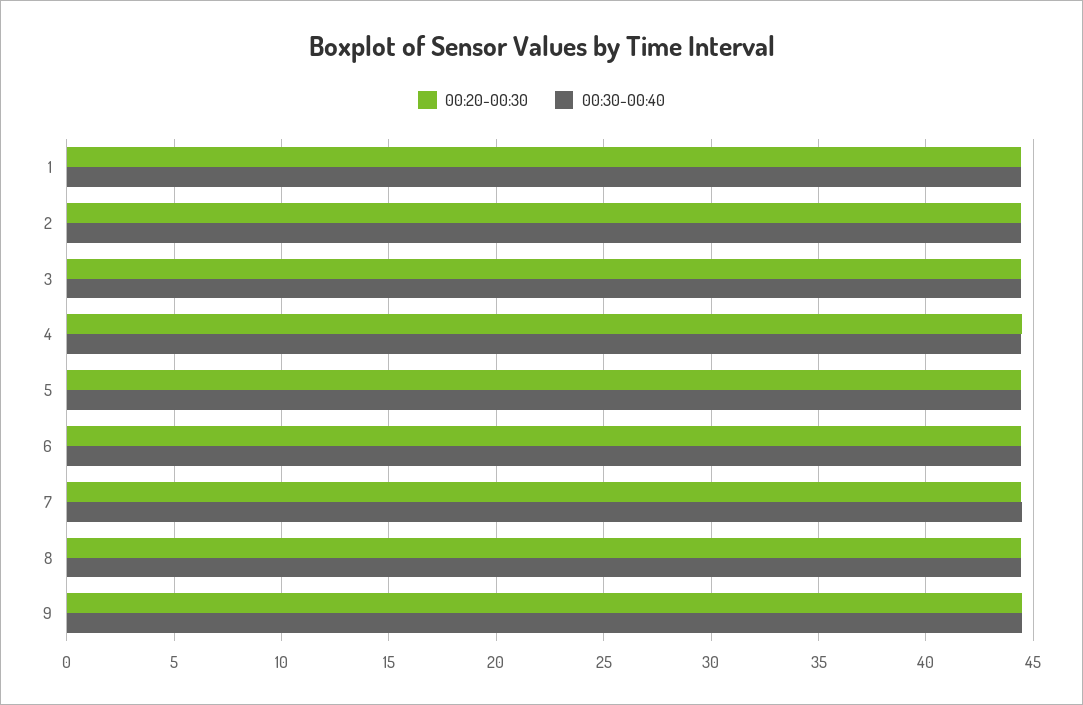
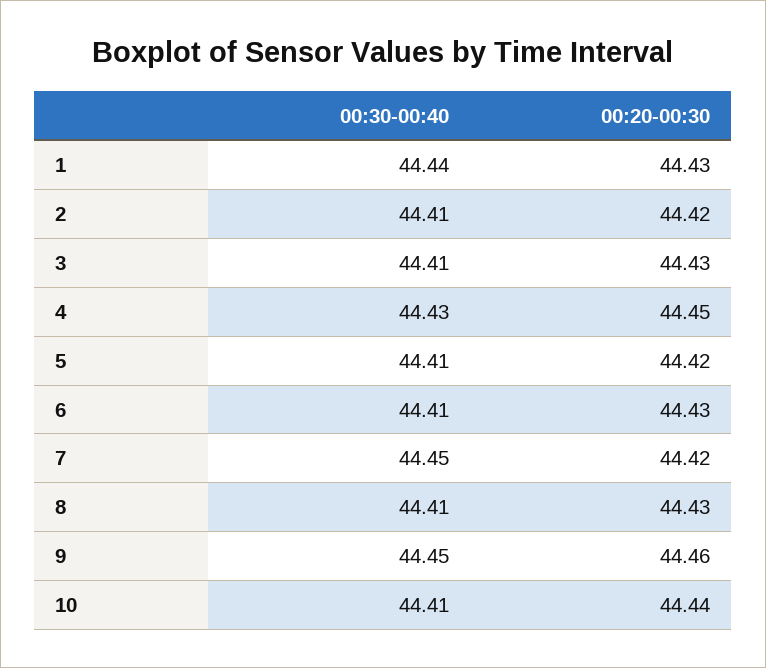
  {
    "00:20-00:30": {
      "1": 44.43,
      "2": 44.42,
      "3": 44.43,
      "4": 44.45,
      "5": 44.42,
      "6": 44.43,
      "7": 44.42,
      "8": 44.43,
-     "9": 44.46
+     "9": 44.46,
+     "10": 44.44
    },
    "00:30-00:40": {
      "1": 44.44,
      "2": 44.41,
      "3": 44.41,
      "4": 44.43,
      "5": 44.41,
      "6": 44.41,
      "7": 44.45,
      "8": 44.41,
-     "9": 44.45
+     "9": 44.45,
+     "10": 44.41
    }
  }

